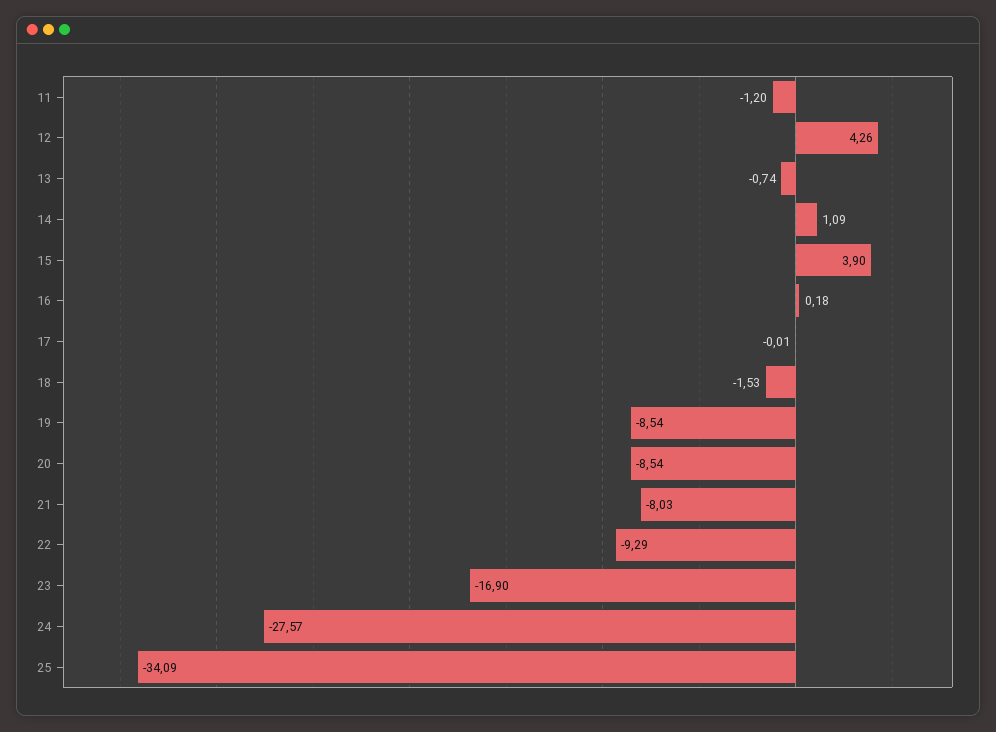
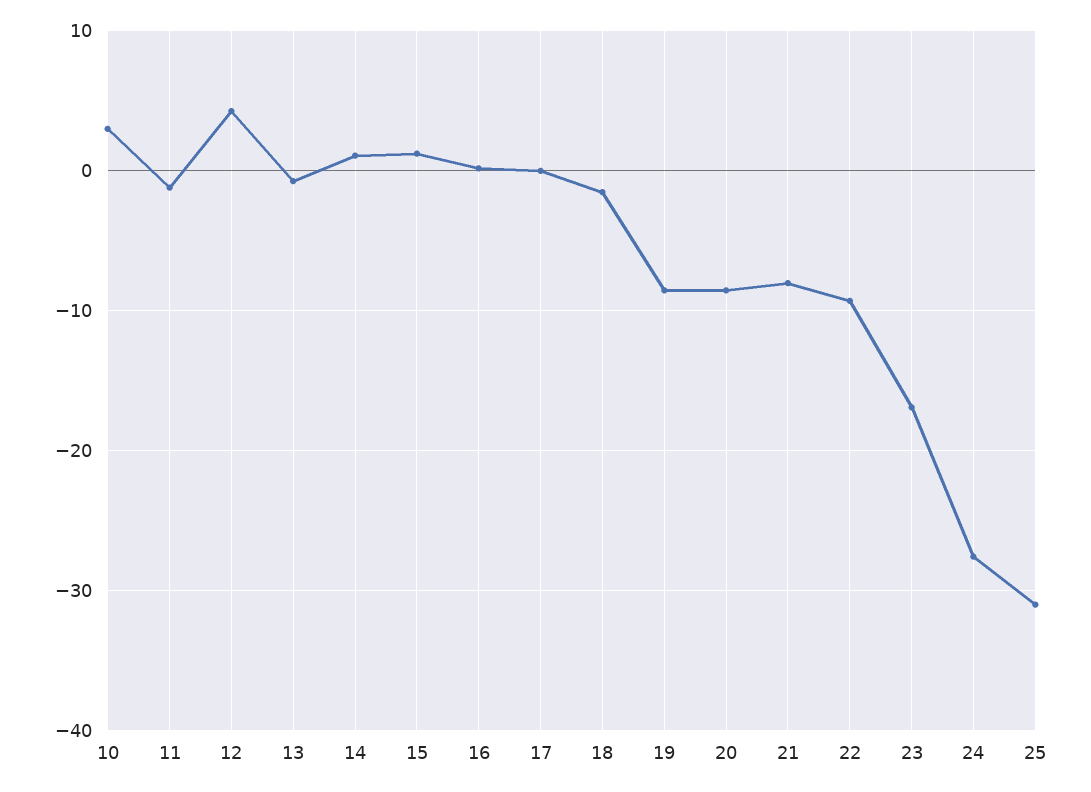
  {
    "11": -1.2,
    "12": 4.26,
    "13": -0.74,
    "14": 1.09,
-   "15": 3.9,
+   "15": 1,
    "16": 0.18,
    "17": -0.01,
    "18": -1.53,
    "19": -8.54,
    "20": -8.54,
    "21": -8.03,
    "22": -9.29,
    "23": -16.9,
    "24": -27.57,
-   "25": -34.09
+   "25": -31,
+   "10": 3
  }

